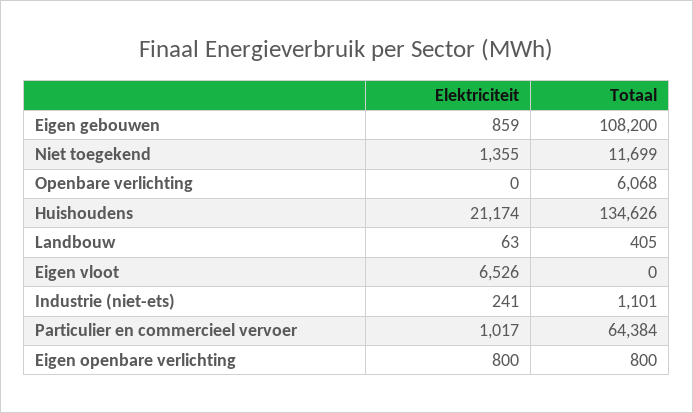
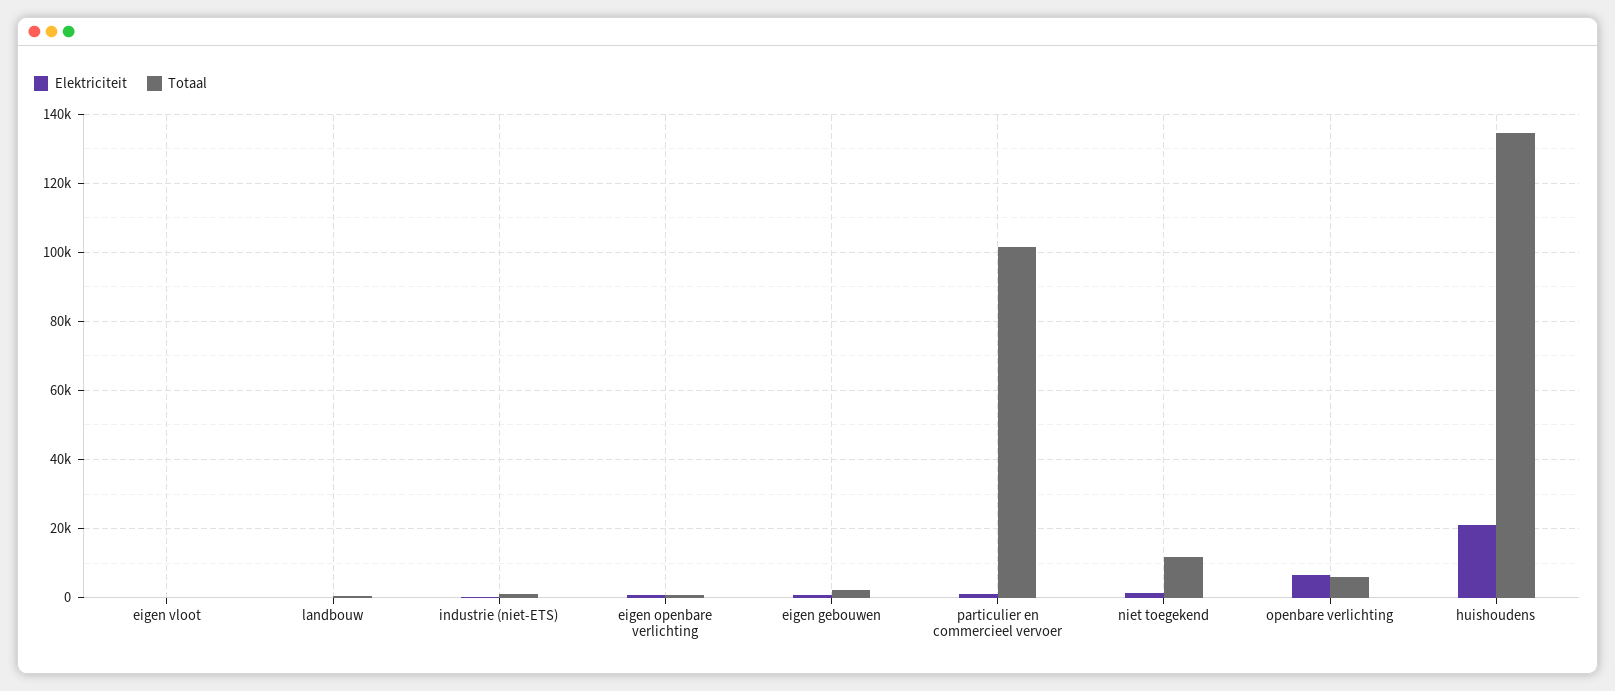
  {
    "Elektriciteit": {
      "Eigen gebouwen": 859,
      "Niet toegekend": 1355,
-     "Openbare verlichting": 0,
+     "Openbare verlichting": 6000,
      "Huishoudens": 21174,
      "Landbouw": 63,
-     "Eigen vloot": 6526,
+     "Eigen vloot": 0,
      "Industrie (niet-ets)": 241,
      "Particulier en commercieel vervoer": 1017,
      "Eigen openbare verlichting": 800
    },
    "Totaal": {
-     "Eigen gebouwen": 108200,
+     "Eigen gebouwen": 2000,
      "Niet toegekend": 11699,
      "Openbare verlichting": 6068,
      "Huishoudens": 134626,
      "Landbouw": 405,
      "Eigen vloot": 0,
      "Industrie (niet-ets)": 1101,
-     "Particulier en commercieel vervoer": 64384,
+     "Particulier en commercieel vervoer": 102000,
      "Eigen openbare verlichting": 800
    }
  }

